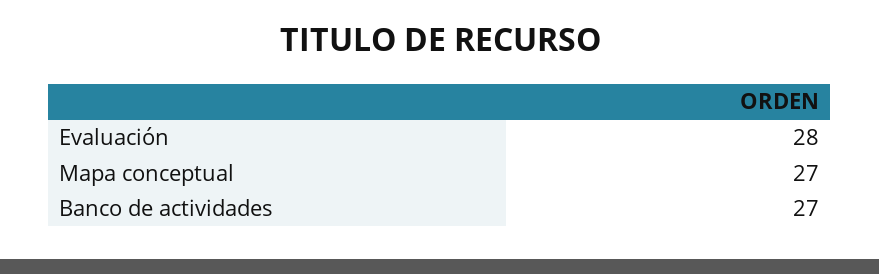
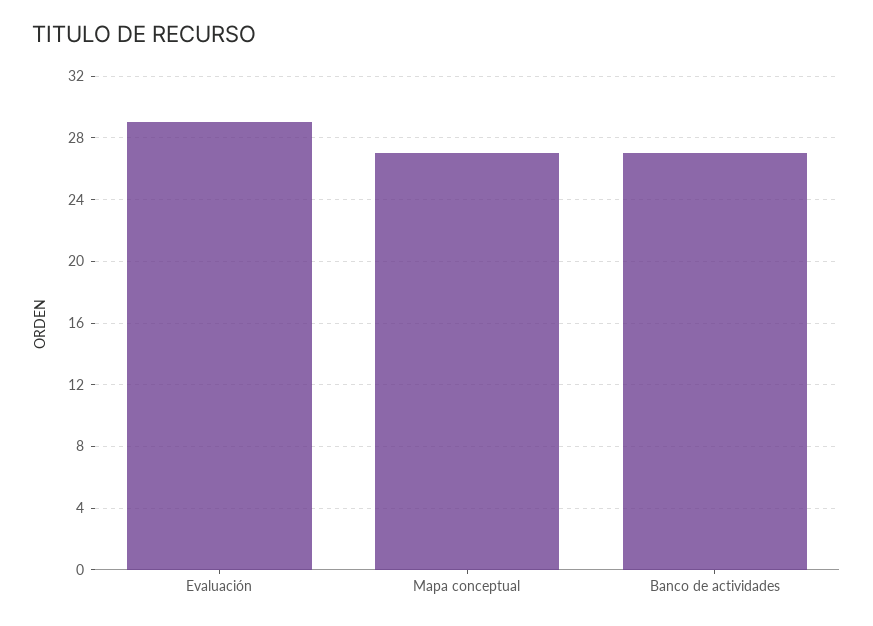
  {
-   "Evaluación": 28,
+   "Evaluación": 29,
    "Mapa conceptual": 27,
    "Banco de actividades": 27
  }

